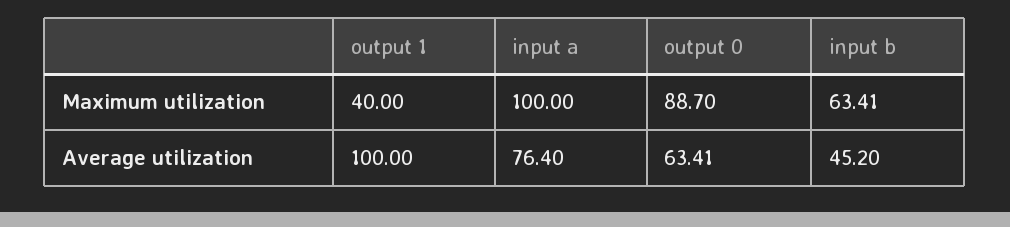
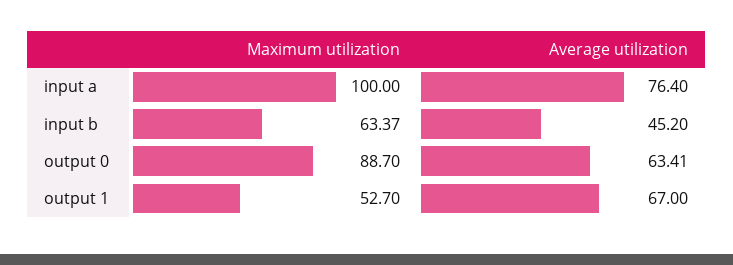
  {
    "output 1": {
-     "Maximum utilization": 40,
+     "Maximum utilization": 52.7,
-     "Average utilization": 100
+     "Average utilization": 67
    },
    "input a": {
      "Maximum utilization": 100,
      "Average utilization": 76.4
    },
    "output 0": {
      "Maximum utilization": 88.7,
      "Average utilization": 63.41
    },
    "input b": {
-     "Maximum utilization": 63.41,
+     "Maximum utilization": 63.37,
      "Average utilization": 45.2
    }
  }

